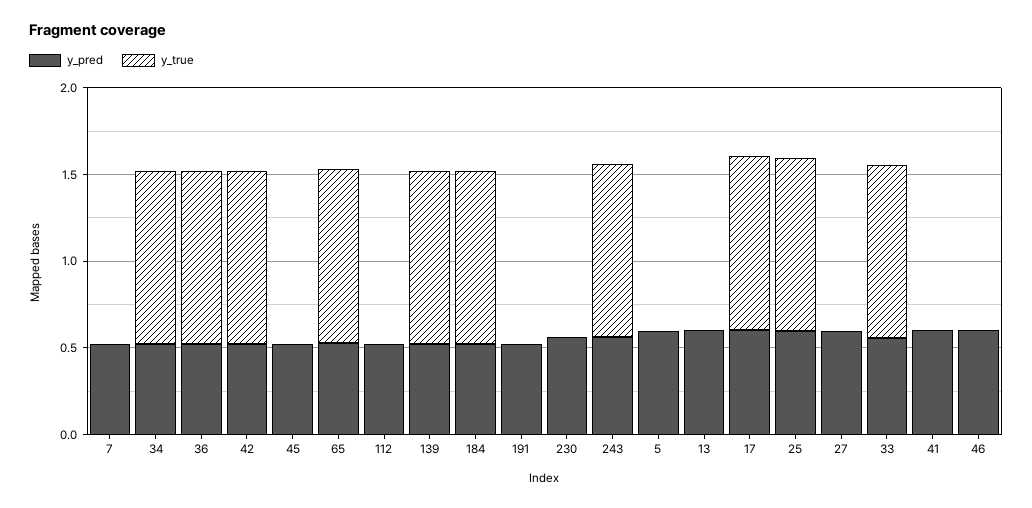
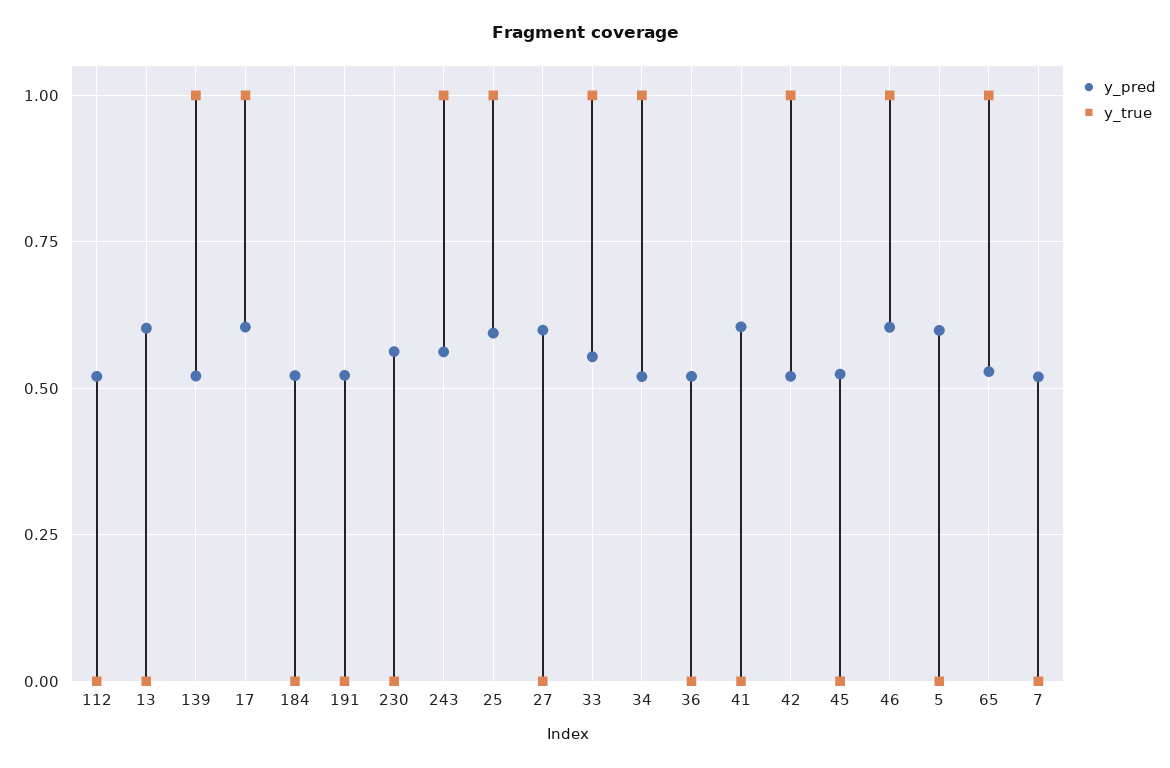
  {
    "y_pred": {
      "7": 0.525,
      "34": 0.525,
      "36": 0.525,
      "42": 0.525,
      "45": 0.525,
      "65": 0.525,
      "112": 0.525,
      "139": 0.525,
      "184": 0.525,
      "191": 0.525,
      "230": 0.575,
      "243": 0.55,
      "5": 0.6,
      "13": 0.6,
      "17": 0.6,
      "25": 0.6,
      "27": 0.6,
      "33": 0.55,
      "41": 0.6,
      "46": 0.6
    },
    "y_true": {
      "7": 0,
      "34": 1,
-     "36": 1,
+     "36": 0,
      "42": 1,
      "45": 0,
      "65": 1,
      "112": 0,
      "139": 1,
-     "184": 1,
+     "184": 0,
      "191": 0,
      "230": 0,
      "243": 1,
      "5": 0,
      "13": 0,
      "17": 1,
      "25": 1,
      "27": 0,
      "33": 1,
      "41": 0,
-     "46": 0
+     "46": 1
    }
  }

